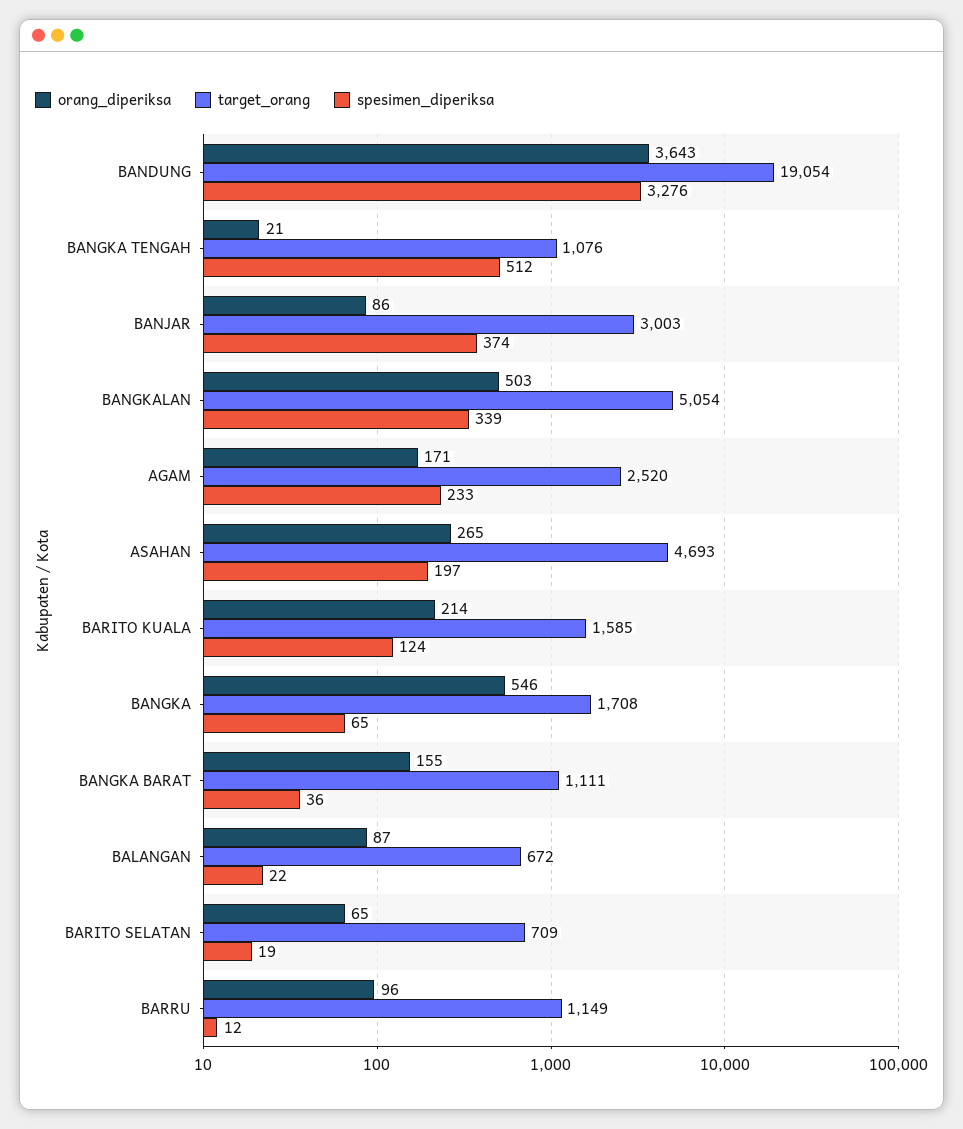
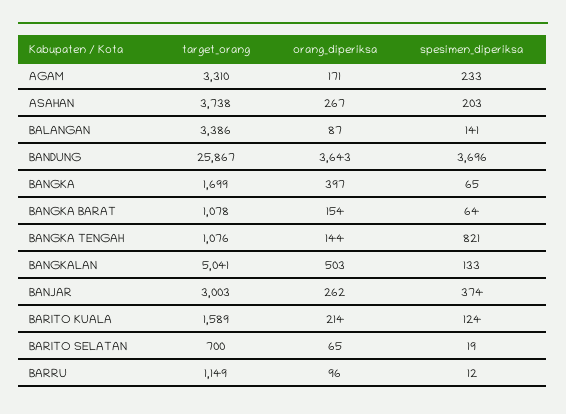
  {
    "orang_diperiksa": {
      "BANDUNG": 3643,
-     "BANGKA TENGAH": 21,
+     "BANGKA TENGAH": 144,
-     "BANJAR": 86,
+     "BANJAR": 262,
      "BANGKALAN": 503,
      "AGAM": 171,
-     "ASAHAN": 265,
+     "ASAHAN": 267,
      "BARITO KUALA": 214,
-     "BANGKA": 546,
+     "BANGKA": 397,
-     "BANGKA BARAT": 155,
+     "BANGKA BARAT": 154,
      "BALANGAN": 87,
      "BARITO SELATAN": 65,
      "BARRU": 96
    },
    "target_orang": {
-     "BANDUNG": 19054,
+     "BANDUNG": 25867,
      "BANGKA TENGAH": 1076,
      "BANJAR": 3003,
-     "BANGKALAN": 5054,
+     "BANGKALAN": 5041,
-     "AGAM": 2520,
+     "AGAM": 3310,
-     "ASAHAN": 4693,
+     "ASAHAN": 3738,
-     "BARITO KUALA": 1585,
+     "BARITO KUALA": 1589,
-     "BANGKA": 1708,
+     "BANGKA": 1699,
-     "BANGKA BARAT": 1111,
+     "BANGKA BARAT": 1078,
-     "BALANGAN": 672,
+     "BALANGAN": 3386,
-     "BARITO SELATAN": 709,
+     "BARITO SELATAN": 700,
      "BARRU": 1149
    },
    "spesimen_diperiksa": {
-     "BANDUNG": 3276,
+     "BANDUNG": 3696,
-     "BANGKA TENGAH": 512,
+     "BANGKA TENGAH": 821,
      "BANJAR": 374,
-     "BANGKALAN": 339,
+     "BANGKALAN": 133,
      "AGAM": 233,
-     "ASAHAN": 197,
+     "ASAHAN": 203,
      "BARITO KUALA": 124,
      "BANGKA": 65,
-     "BANGKA BARAT": 36,
+     "BANGKA BARAT": 64,
-     "BALANGAN": 22,
+     "BALANGAN": 141,
      "BARITO SELATAN": 19,
      "BARRU": 12
    }
  }

